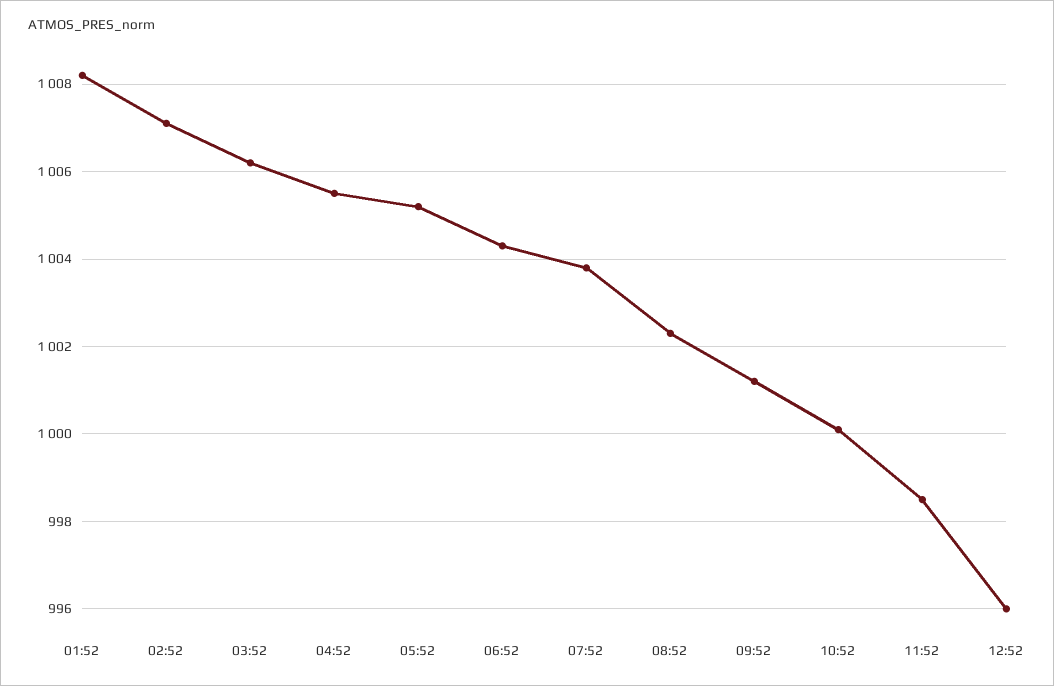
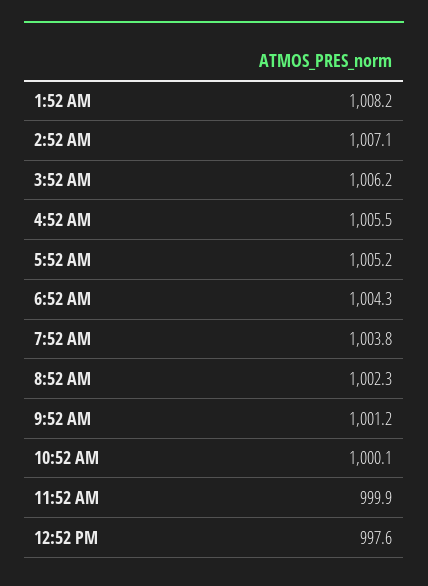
  {
    "01:52": 1008.2,
    "02:52": 1007.1,
    "03:52": 1006.2,
    "04:52": 1005.5,
    "05:52": 1005.2,
    "06:52": 1004.3,
    "07:52": 1003.8,
    "08:52": 1002.3,
    "09:52": 1001.2,
    "10:52": 1000.1,
-   "11:52": 998.5,
+   "11:52": 999.9,
-   "12:52": 996
+   "12:52": 997.6
  }

